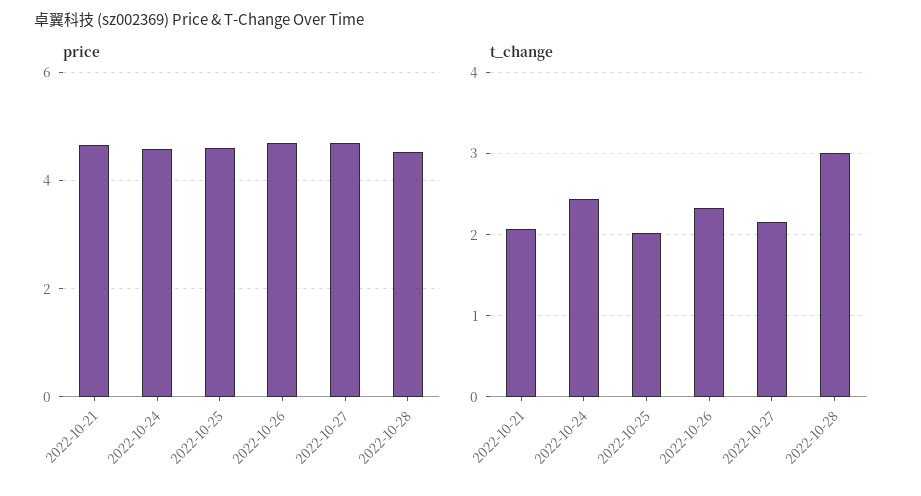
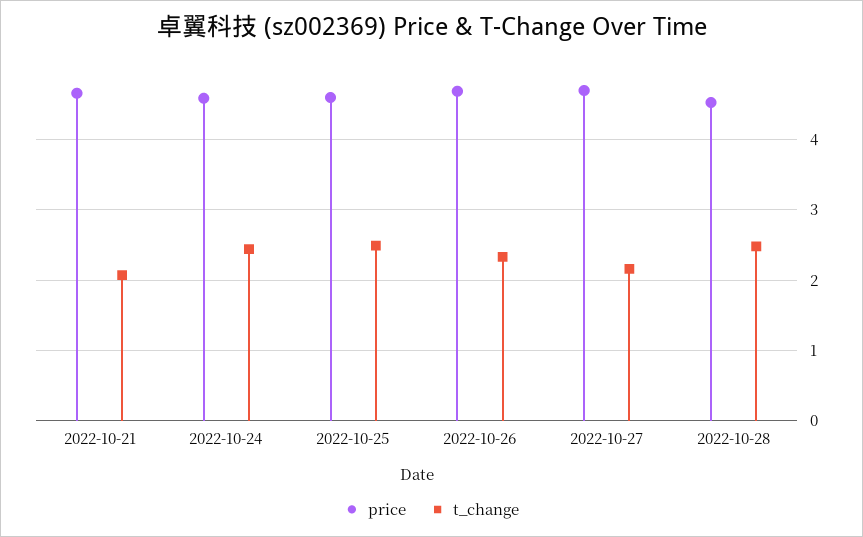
  {
    "price": {
      "2022-10-21": 4.7,
      "2022-10-24": 4.6,
      "2022-10-25": 4.6,
      "2022-10-26": 4.7,
      "2022-10-27": 4.7,
      "2022-10-28": 4.5
    },
    "t_change": {
      "2022-10-21": 2.1,
      "2022-10-24": 2.4,
-     "2022-10-25": 2,
+     "2022-10-25": 2.5,
      "2022-10-26": 2.3,
      "2022-10-27": 2.2,
-     "2022-10-28": 3
+     "2022-10-28": 2.5
    }
  }

